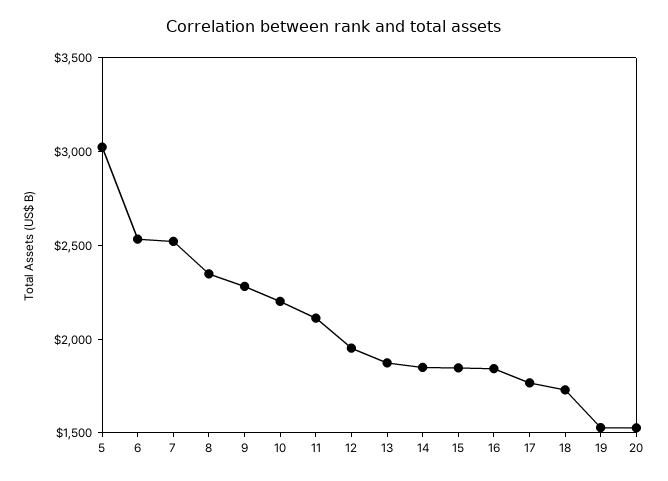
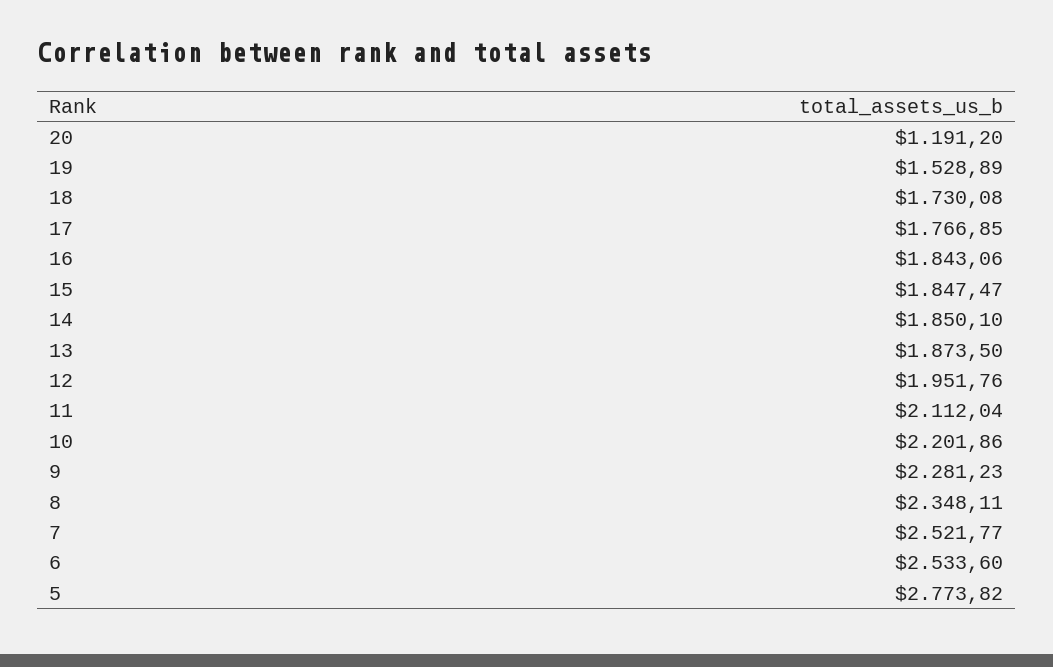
  {
-   "5": 3000,
+   "5": 2773.82,
    "6": 2533.6,
    "7": 2521.77,
    "8": 2348.11,
    "9": 2281.23,
    "10": 2201.86,
    "11": 2112.04,
    "12": 1951.76,
    "13": 1873.5,
    "14": 1850.1,
    "15": 1847.47,
    "16": 1843.06,
    "17": 1766.85,
    "18": 1730.08,
    "19": 1528.89,
-   "20": 1500
+   "20": 1191.2
  }

